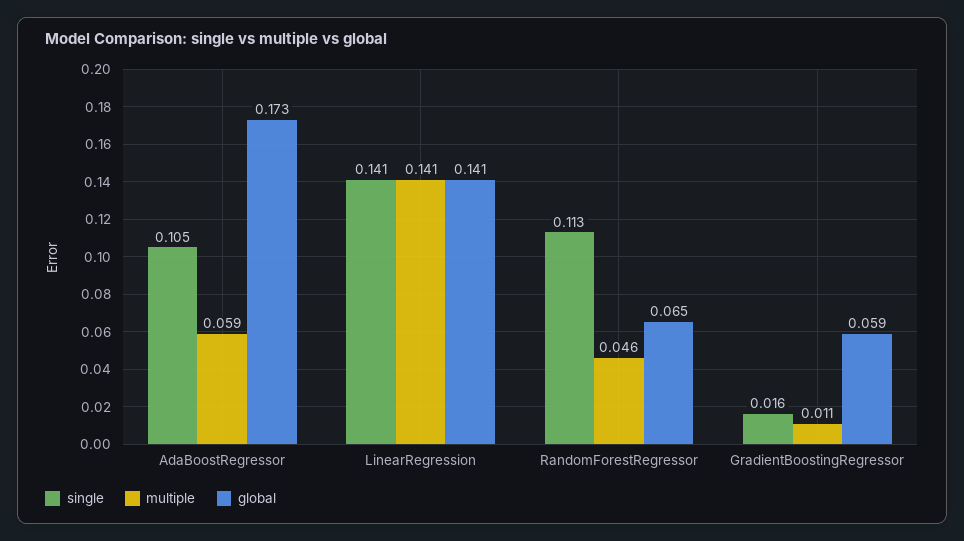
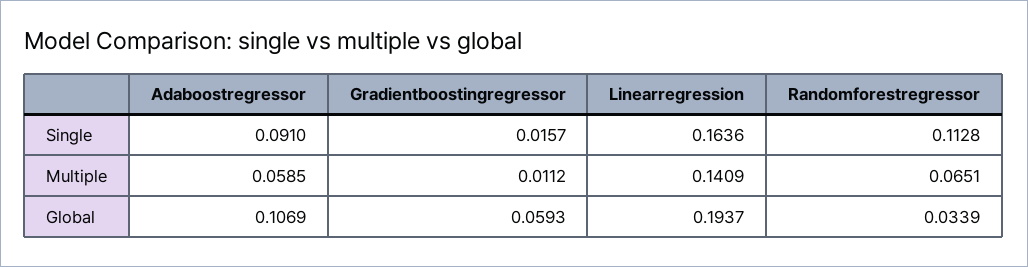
  {
    "single": {
-     "AdaBoostRegressor": 0.105,
+     "AdaBoostRegressor": 0.091,
-     "LinearRegression": 0.141,
+     "LinearRegression": 0.1636,
      "RandomForestRegressor": 0.1128,
      "GradientBoostingRegressor": 0.0157
    },
    "multiple": {
      "AdaBoostRegressor": 0.0585,
      "LinearRegression": 0.1409,
-     "RandomForestRegressor": 0.046,
+     "RandomForestRegressor": 0.0651,
      "GradientBoostingRegressor": 0.0112
    },
    "global": {
-     "AdaBoostRegressor": 0.173,
+     "AdaBoostRegressor": 0.1069,
-     "LinearRegression": 0.141,
+     "LinearRegression": 0.1937,
-     "RandomForestRegressor": 0.065,
+     "RandomForestRegressor": 0.0339,
      "GradientBoostingRegressor": 0.0593
    }
  }

